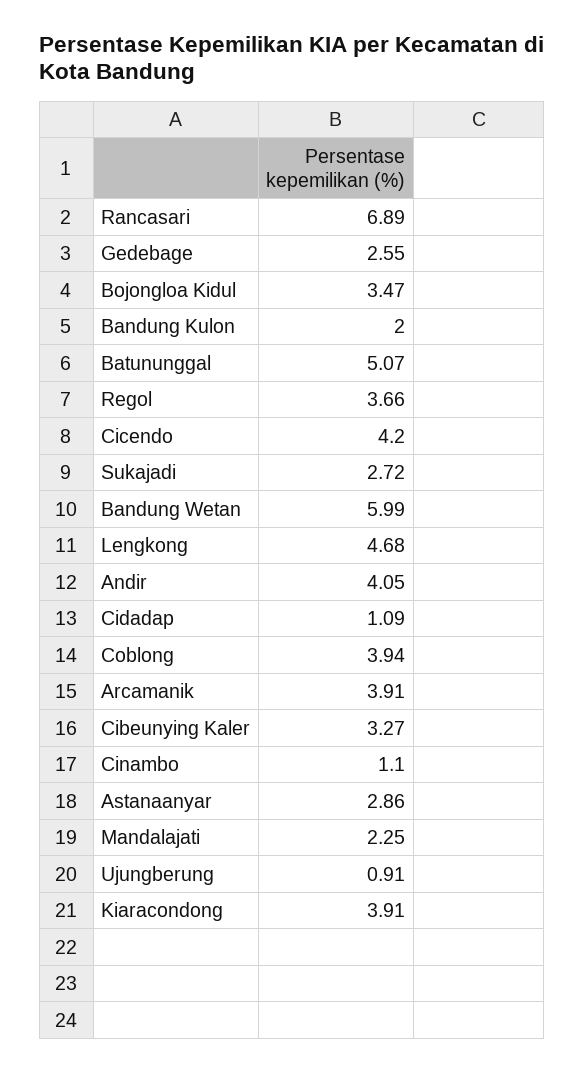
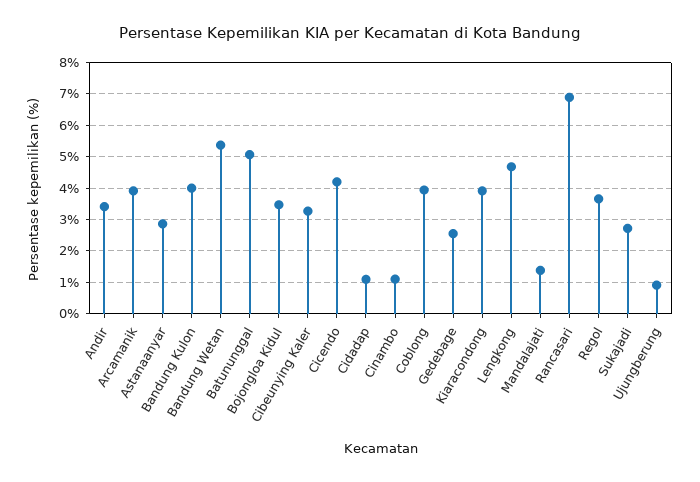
  {
    "Rancasari": 6.89,
    "Gedebage": 2.55,
    "Bojongloa Kidul": 3.47,
-   "Bandung Kulon": 2,
+   "Bandung Kulon": 4,
    "Batununggal": 5.07,
    "Regol": 3.66,
    "Cicendo": 4.2,
    "Sukajadi": 2.72,
-   "Bandung Wetan": 5.99,
+   "Bandung Wetan": 5.4,
    "Lengkong": 4.68,
-   "Andir": 4.05,
+   "Andir": 3.4,
    "Cidadap": 1.09,
    "Coblong": 3.94,
    "Arcamanik": 3.91,
    "Cibeunying Kaler": 3.27,
    "Cinambo": 1.1,
    "Astanaanyar": 2.86,
-   "Mandalajati": 2.25,
+   "Mandalajati": 1.4,
    "Ujungberung": 0.91,
    "Kiaracondong": 3.91
  }

